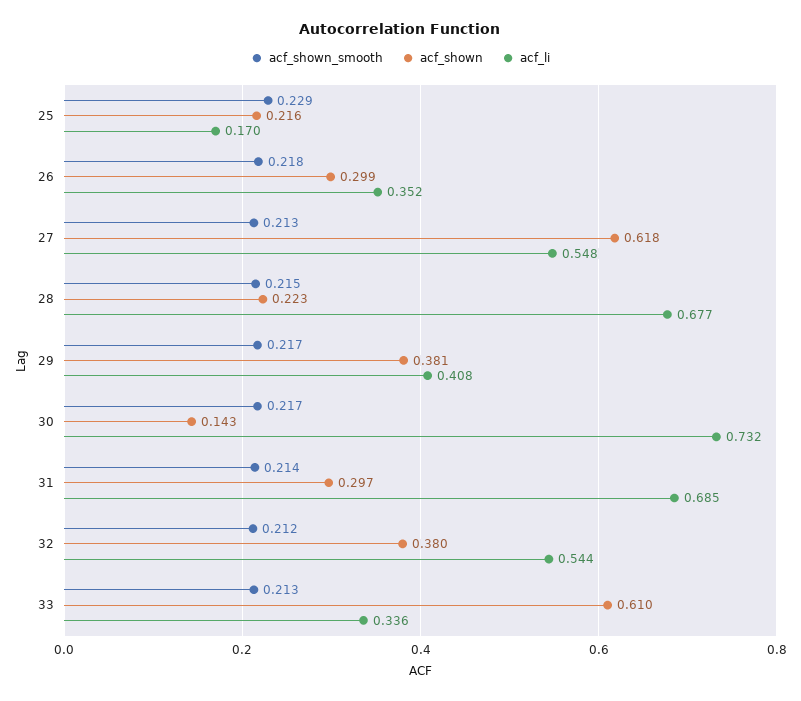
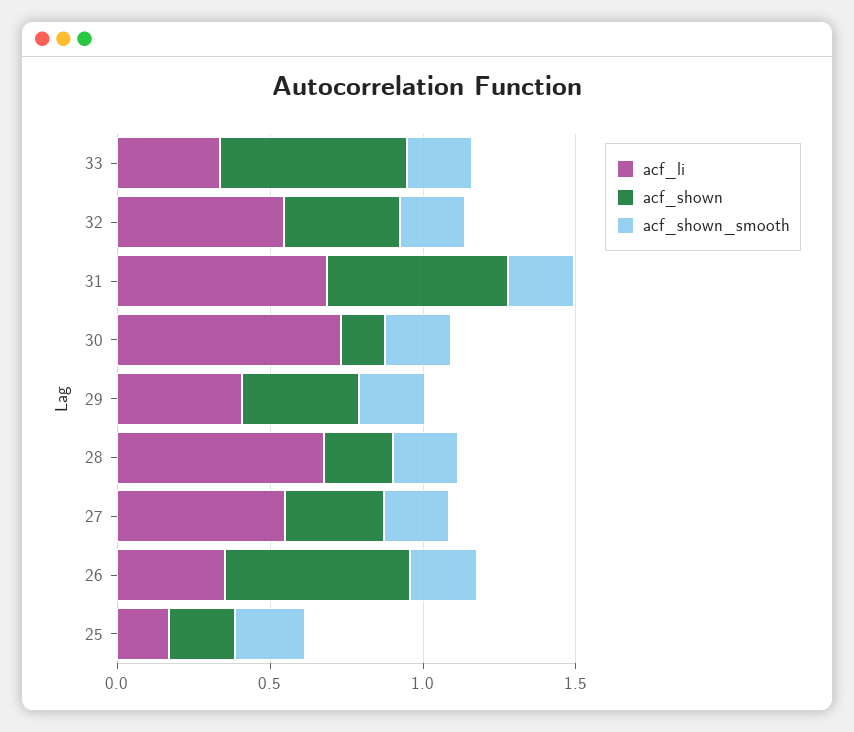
  {
    "acf_shown_smooth": {
      "25": 0.229,
      "26": 0.218,
      "27": 0.213,
      "28": 0.215,
      "29": 0.217,
      "30": 0.217,
      "31": 0.214,
      "32": 0.212,
      "33": 0.213
    },
    "acf_shown": {
      "25": 0.216,
-     "26": 0.299,
+     "26": 0.6,
-     "27": 0.618,
+     "27": 0.3,
      "28": 0.223,
      "29": 0.381,
      "30": 0.143,
-     "31": 0.297,
+     "31": 0.6,
      "32": 0.38,
      "33": 0.61
    },
    "acf_li": {
      "25": 0.17,
      "26": 0.352,
      "27": 0.548,
      "28": 0.677,
      "29": 0.408,
      "30": 0.732,
      "31": 0.685,
      "32": 0.544,
      "33": 0.336
    }
  }

